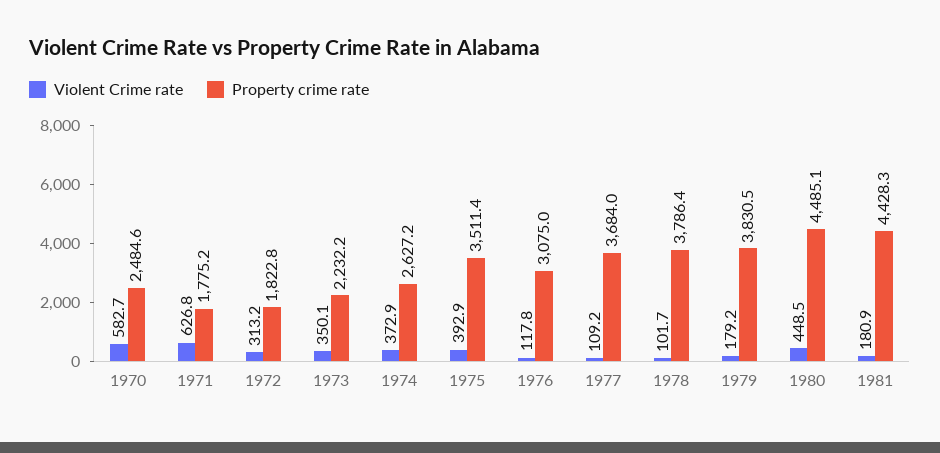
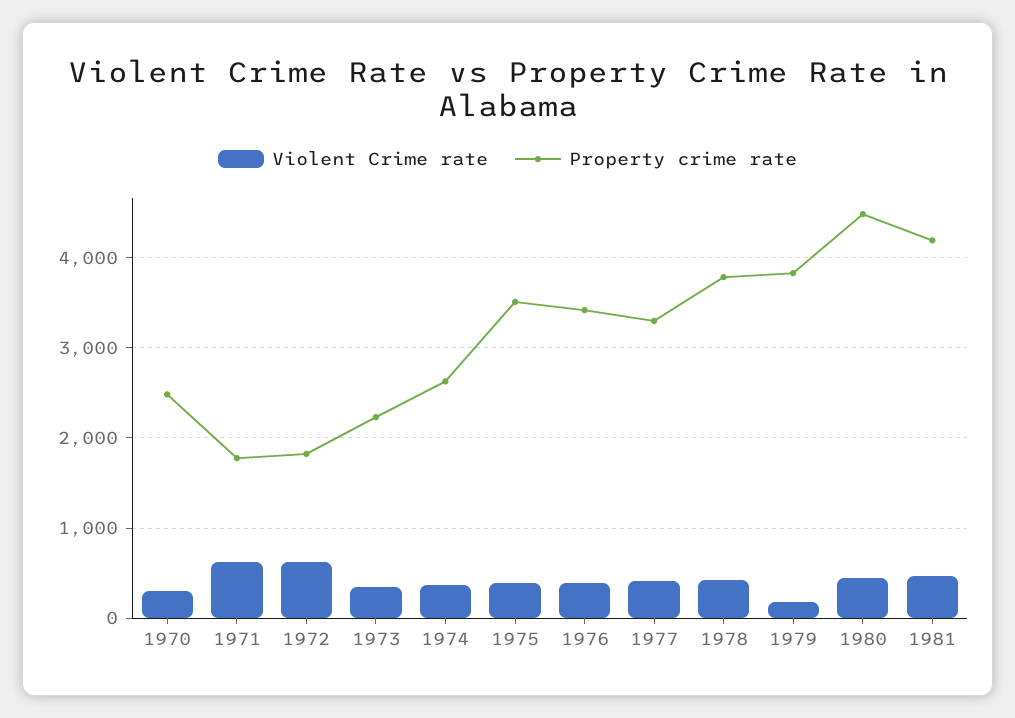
  {
    "Violent Crime rate": {
-     "1970": 582.7,
+     "1970": 300,
      "1971": 626.8,
-     "1972": 313.2,
+     "1972": 600,
      "1973": 350.1,
      "1974": 372.9,
      "1975": 392.9,
-     "1976": 117.8,
+     "1976": 400,
-     "1977": 109.2,
+     "1977": 400,
-     "1978": 101.7,
+     "1978": 400,
      "1979": 179.2,
      "1980": 448.5,
-     "1981": 180.9
+     "1981": 500
    },
    "Property crime rate": {
      "1970": 2484.6,
      "1971": 1775.2,
      "1972": 1822.8,
      "1973": 2232.2,
      "1974": 2627.2,
      "1975": 3511.4,
-     "1976": 3075,
+     "1976": 3400,
-     "1977": 3684,
+     "1977": 3300,
      "1978": 3786.4,
      "1979": 3830.5,
      "1980": 4485.1,
-     "1981": 4428.3
+     "1981": 4200
    }
  }

